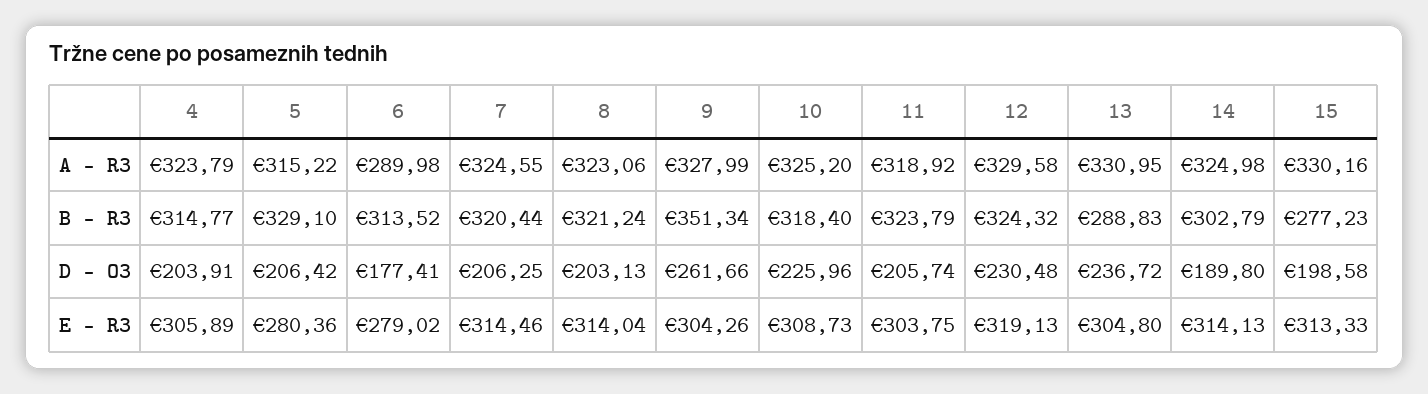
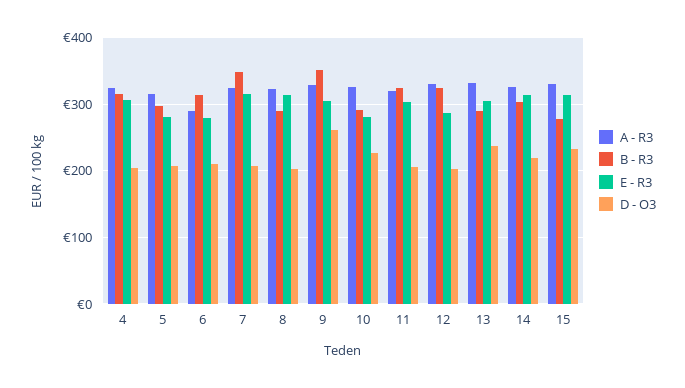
  {
    "A - R3": {
      "4": 323.79,
      "5": 315.22,
      "6": 289.98,
      "7": 324.55,
      "8": 323.06,
      "9": 327.99,
      "10": 325.2,
      "11": 318.92,
      "12": 329.58,
      "13": 330.95,
      "14": 324.98,
      "15": 330.16
    },
    "B - R3": {
      "4": 314.77,
-     "5": 329.1,
+     "5": 300,
      "6": 313.52,
-     "7": 320.44,
+     "7": 350,
-     "8": 321.24,
+     "8": 290,
      "9": 351.34,
-     "10": 318.4,
+     "10": 290,
      "11": 323.79,
      "12": 324.32,
      "13": 288.83,
      "14": 302.79,
      "15": 277.23
    },
    "D - O3": {
      "4": 203.91,
      "5": 206.42,
-     "6": 177.41,
+     "6": 210,
      "7": 206.25,
      "8": 203.13,
      "9": 261.66,
      "10": 225.96,
      "11": 205.74,
-     "12": 230.48,
+     "12": 200,
      "13": 236.72,
-     "14": 189.8,
+     "14": 220,
-     "15": 198.58
+     "15": 230
    },
    "E - R3": {
      "4": 305.89,
      "5": 280.36,
      "6": 279.02,
      "7": 314.46,
      "8": 314.04,
      "9": 304.26,
-     "10": 308.73,
+     "10": 280,
      "11": 303.75,
-     "12": 319.13,
+     "12": 290,
      "13": 304.8,
      "14": 314.13,
      "15": 313.33
    }
  }

